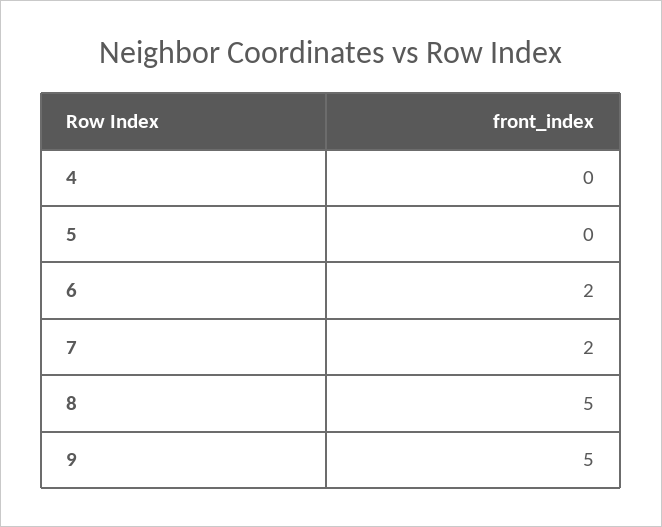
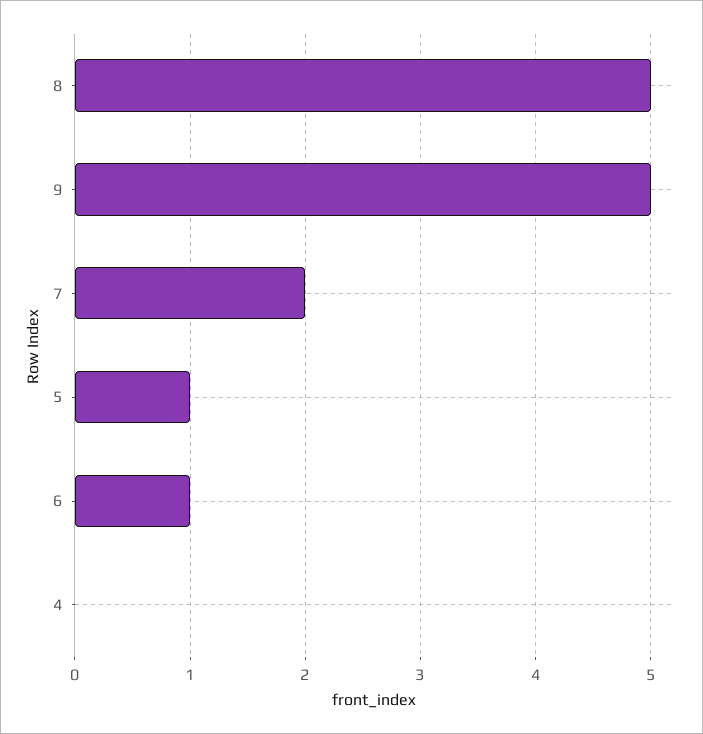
  {
    "4": 0,
-   "5": 0,
+   "5": 1,
-   "6": 2,
+   "6": 1,
    "7": 2,
    "8": 5,
    "9": 5
  }

